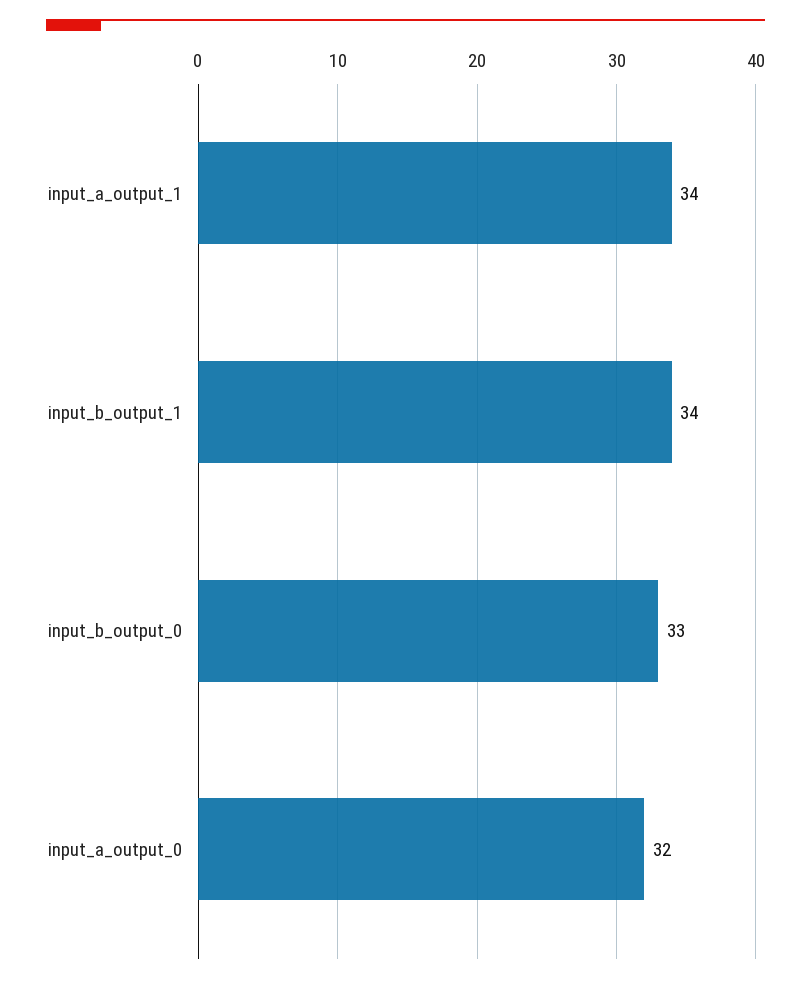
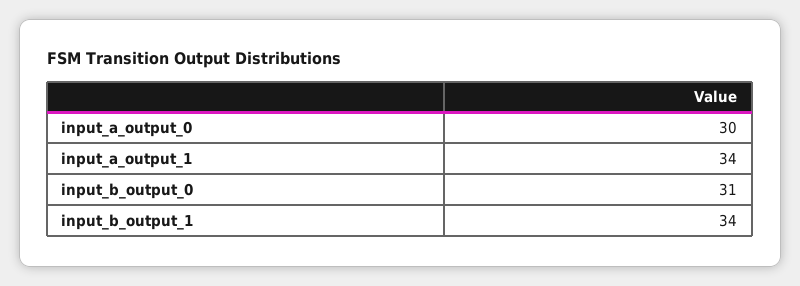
  {
    "input_a_output_1": 34,
    "input_b_output_1": 34,
-   "input_b_output_0": 33,
+   "input_b_output_0": 31,
-   "input_a_output_0": 32
+   "input_a_output_0": 30
  }

